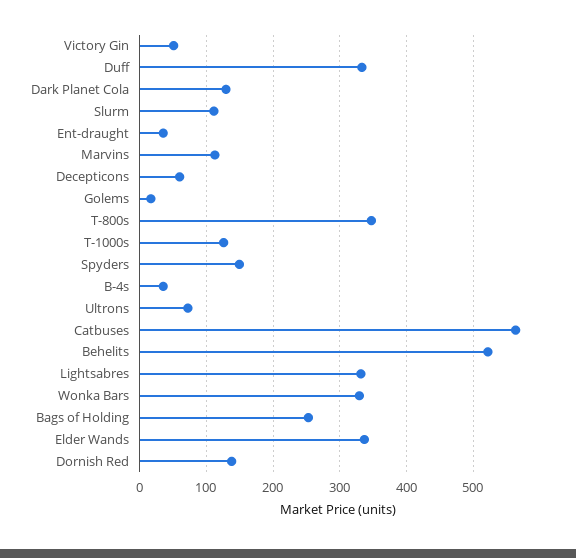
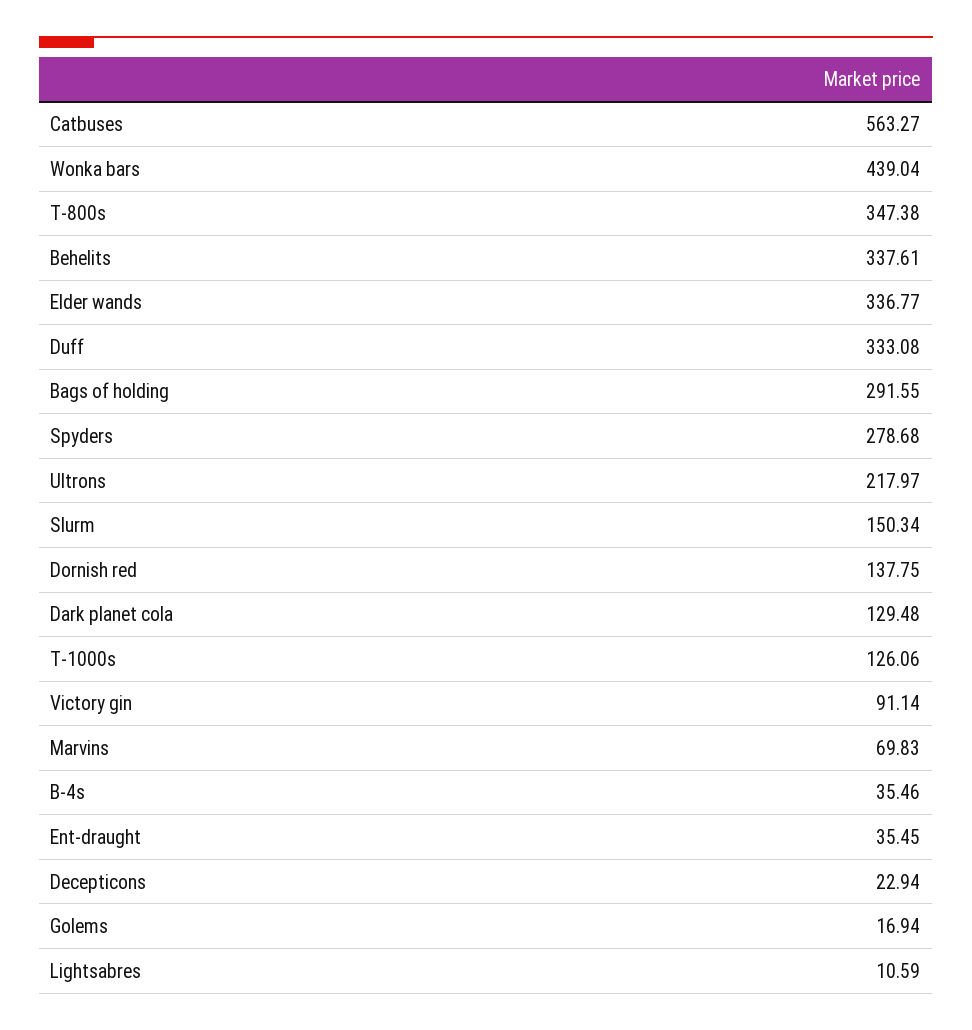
  {
-   "Victory Gin": 50,
+   "Victory Gin": 91.14,
    "Duff": 333.08,
    "Dark Planet Cola": 129.48,
-   "Slurm": 110,
+   "Slurm": 150.34,
    "Ent-draught": 35.45,
-   "Marvins": 110,
+   "Marvins": 69.83,
-   "Decepticons": 60,
+   "Decepticons": 22.94,
    "Golems": 16.94,
    "T-800s": 347.38,
    "T-1000s": 126.06,
-   "Spyders": 150,
+   "Spyders": 278.68,
    "B-4s": 35.46,
-   "Ultrons": 70,
+   "Ultrons": 217.97,
    "Catbuses": 563.27,
-   "Behelits": 520,
+   "Behelits": 337.61,
-   "Lightsabres": 330,
+   "Lightsabres": 10.59,
-   "Wonka Bars": 330,
+   "Wonka Bars": 439.04,
-   "Bags of Holding": 250,
+   "Bags of Holding": 291.55,
    "Elder Wands": 336.77,
    "Dornish Red": 137.75
  }

